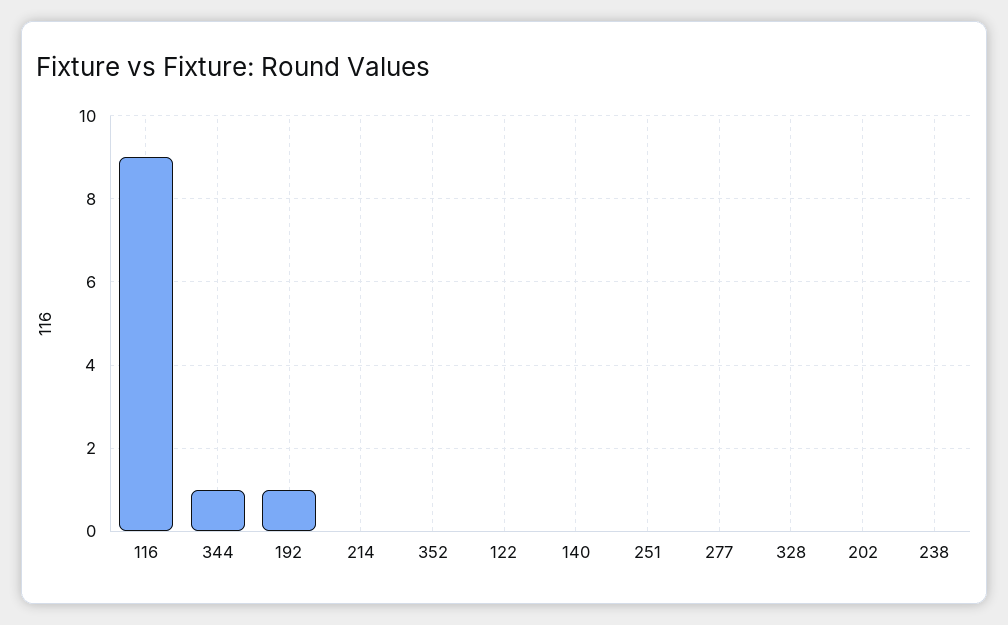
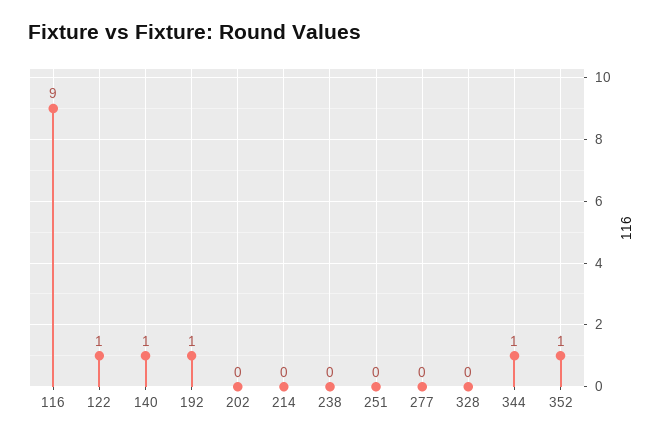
  {
    "116": 9,
    "344": 1,
    "192": 1,
    "214": 0,
-   "352": 0,
+   "352": 1,
-   "122": 0,
+   "122": 1,
-   "140": 0,
+   "140": 1,
    "251": 0,
    "277": 0,
    "328": 0,
    "202": 0,
    "238": 0
  }

